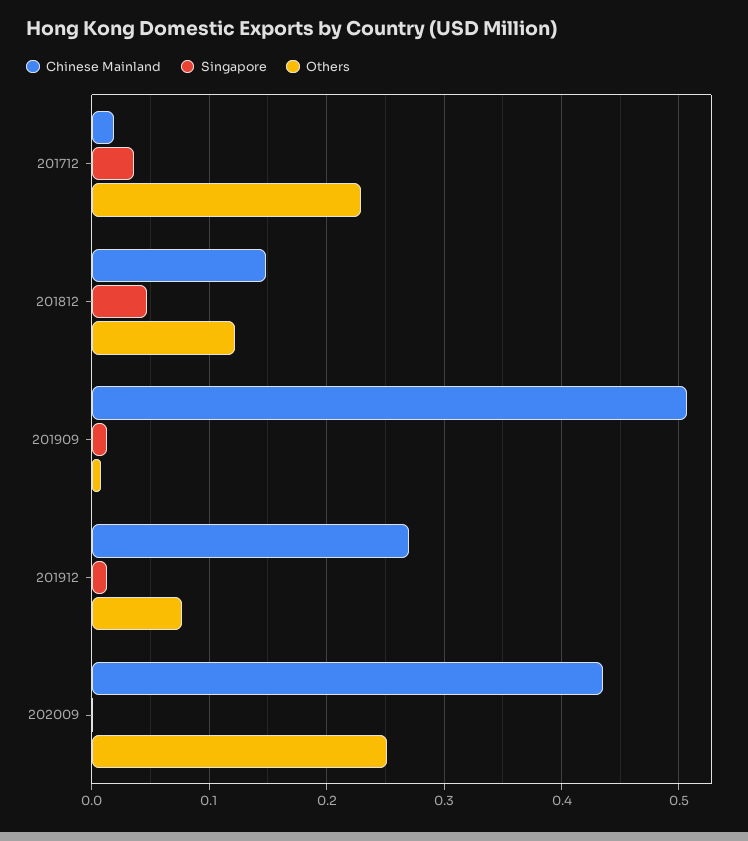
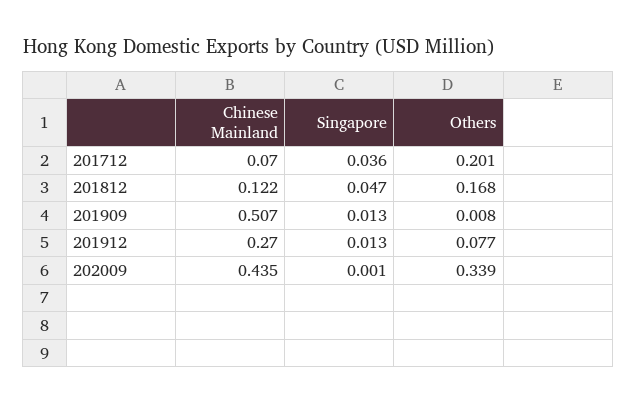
  {
    "Chinese Mainland": {
-     "201712": 0.02,
+     "201712": 0.07,
-     "201812": 0.15,
+     "201812": 0.122,
      "201909": 0.507,
      "201912": 0.27,
      "202009": 0.435
    },
    "Singapore": {
      "201712": 0.036,
      "201812": 0.047,
      "201909": 0.013,
      "201912": 0.013,
      "202009": 0.001
    },
    "Others": {
-     "201712": 0.23,
+     "201712": 0.201,
-     "201812": 0.12,
+     "201812": 0.168,
      "201909": 0.008,
      "201912": 0.077,
-     "202009": 0.25
+     "202009": 0.339
    }
  }

